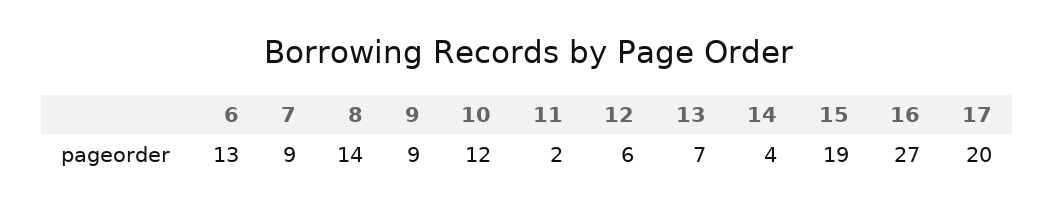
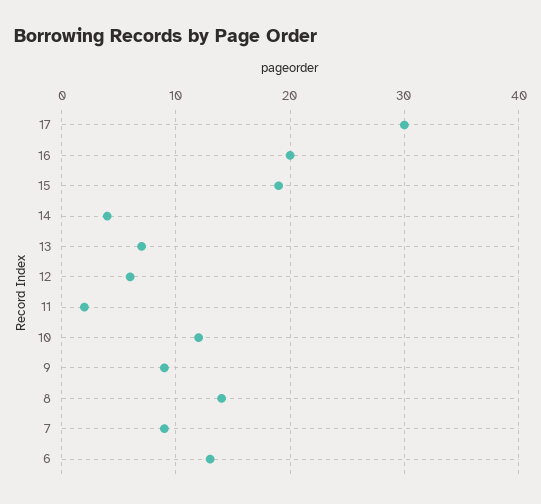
  {
    "6": 13,
    "7": 9,
    "8": 14,
    "9": 9,
    "10": 12,
    "11": 2,
    "12": 6,
    "13": 7,
    "14": 4,
    "15": 19,
-   "16": 27,
+   "16": 20,
-   "17": 20
+   "17": 30
  }

